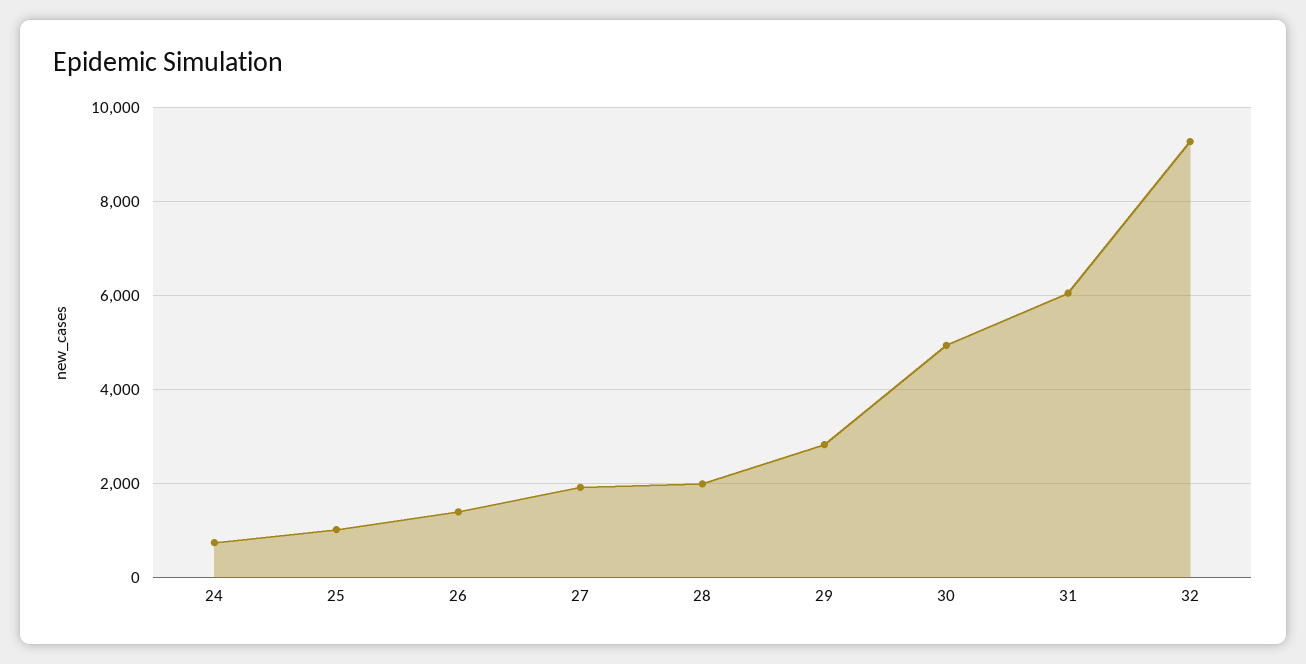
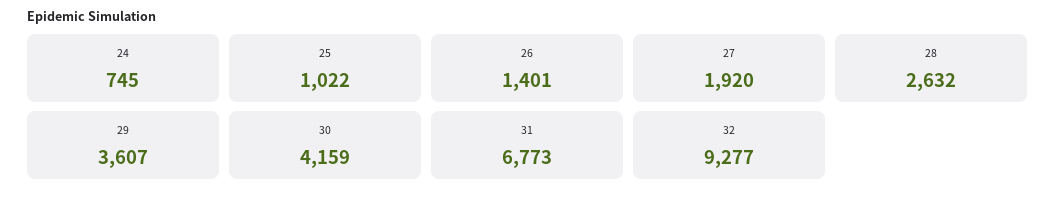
  {
    "24": 745,
    "25": 1022,
    "26": 1401,
    "27": 1920,
-   "28": 2000,
+   "28": 2632,
-   "29": 2800,
+   "29": 3607,
-   "30": 5000,
+   "30": 4159,
-   "31": 6000,
+   "31": 6773,
    "32": 9277
  }

